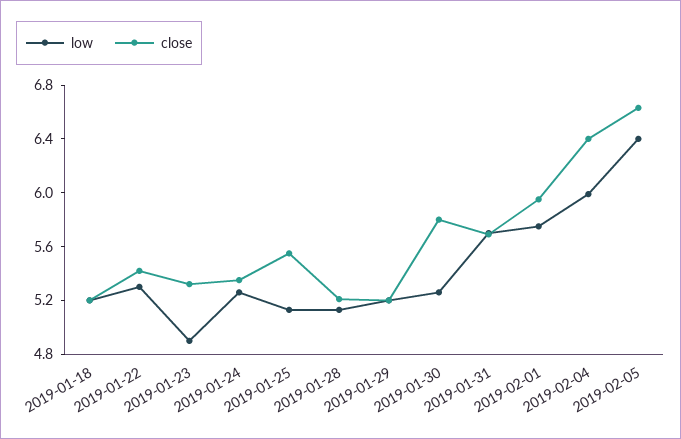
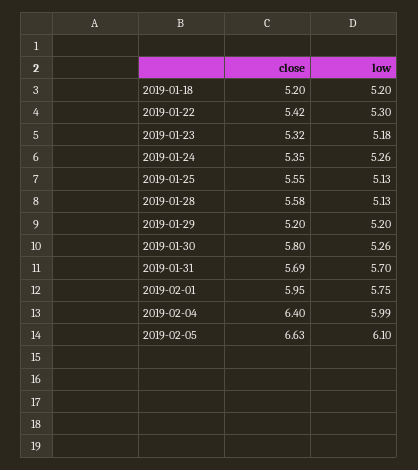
  {
    "low": {
      "2019-01-18": 5.2,
      "2019-01-22": 5.3,
-     "2019-01-23": 4.9,
+     "2019-01-23": 5.18,
      "2019-01-24": 5.26,
      "2019-01-25": 5.13,
      "2019-01-28": 5.13,
      "2019-01-29": 5.2,
      "2019-01-30": 5.26,
      "2019-01-31": 5.7,
      "2019-02-01": 5.75,
      "2019-02-04": 5.99,
-     "2019-02-05": 6.4
+     "2019-02-05": 6.1
    },
    "close": {
      "2019-01-18": 5.2,
      "2019-01-22": 5.42,
      "2019-01-23": 5.32,
      "2019-01-24": 5.35,
      "2019-01-25": 5.55,
-     "2019-01-28": 5.2,
+     "2019-01-28": 5.58,
      "2019-01-29": 5.2,
      "2019-01-30": 5.8,
      "2019-01-31": 5.69,
      "2019-02-01": 5.95,
      "2019-02-04": 6.4,
      "2019-02-05": 6.63
    }
  }

